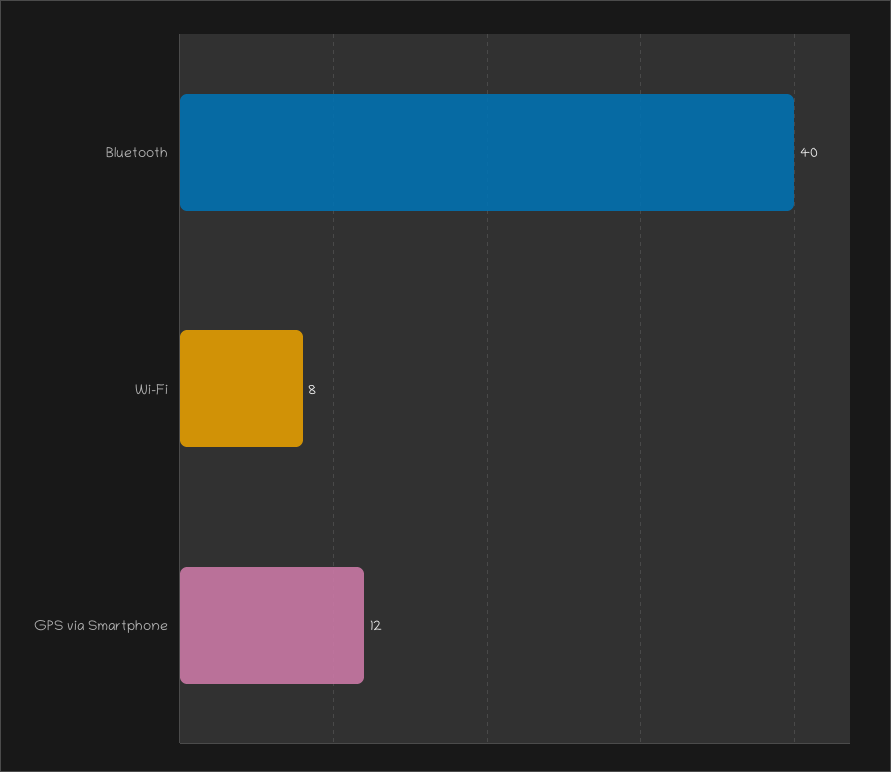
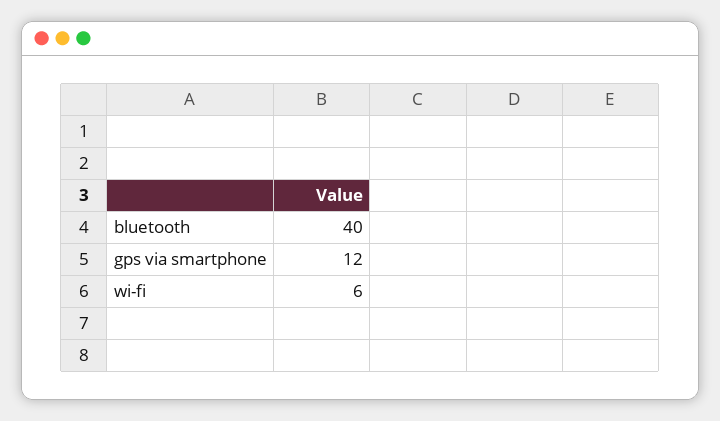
  {
    "Bluetooth": 40,
-   "Wi-Fi": 8,
+   "Wi-Fi": 6,
    "GPS via Smartphone": 12
  }

